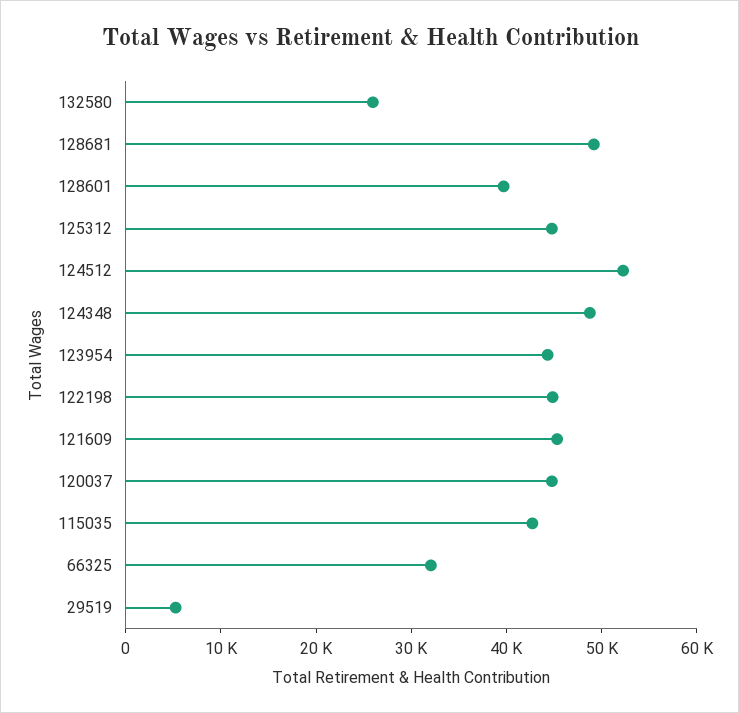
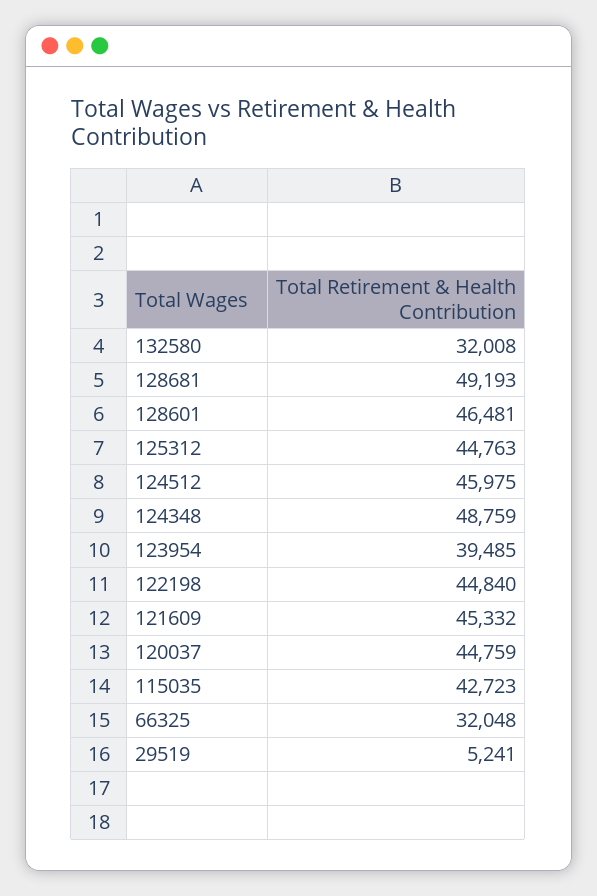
  {
-   "132580": 26000,
+   "132580": 32008,
    "128681": 49193,
-   "128601": 40000,
+   "128601": 46481,
    "125312": 44763,
-   "124512": 52000,
+   "124512": 45975,
    "124348": 48759,
-   "123954": 44000,
+   "123954": 39485,
    "122198": 44840,
    "121609": 45332,
    "120037": 44759,
    "115035": 42723,
    "66325": 32048,
    "29519": 5241
  }

